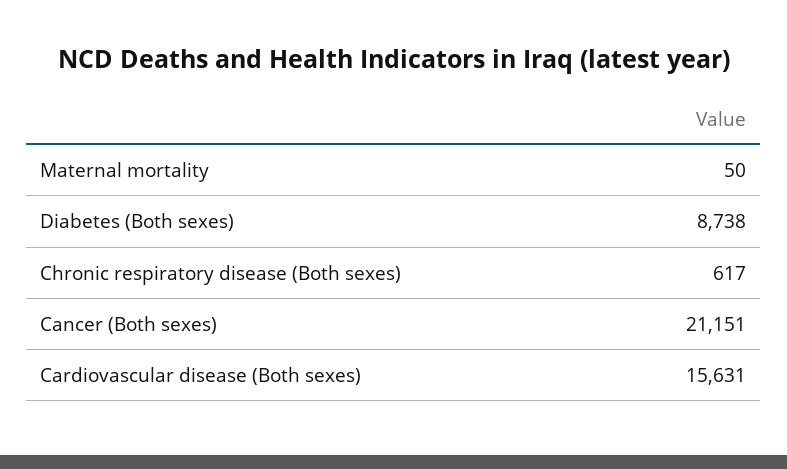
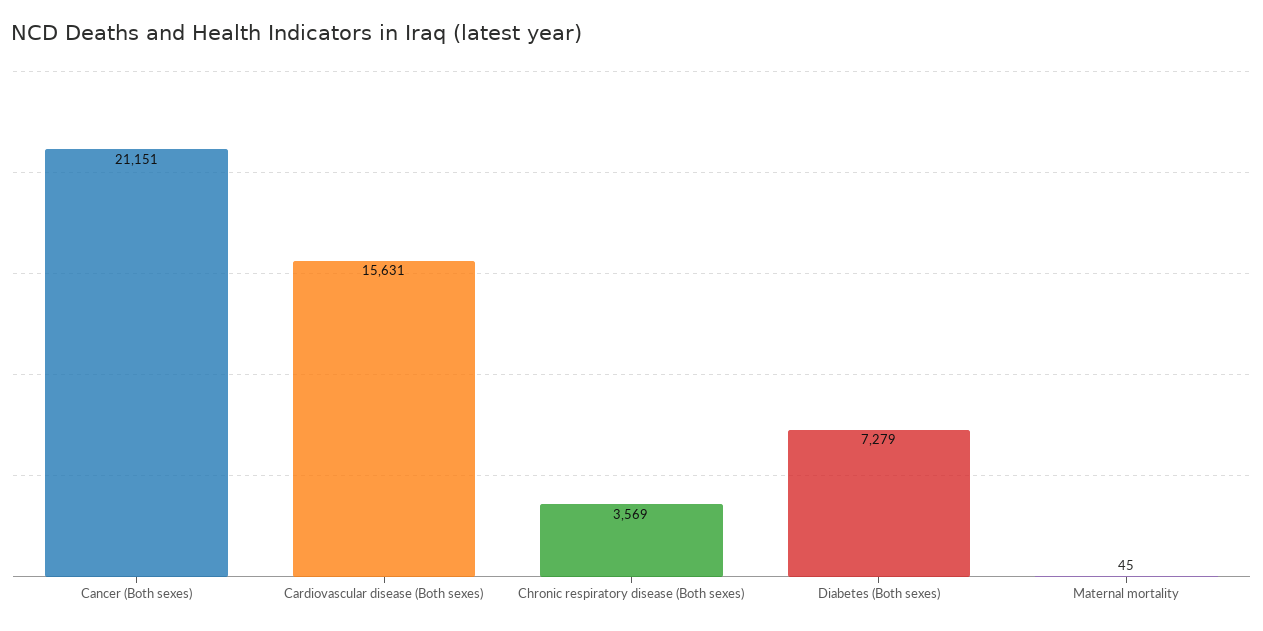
  {
-   "Maternal mortality": 50,
+   "Maternal mortality": 45,
-   "Diabetes (Both sexes)": 8738,
+   "Diabetes (Both sexes)": 7279,
-   "Chronic respiratory disease (Both sexes)": 617,
+   "Chronic respiratory disease (Both sexes)": 3569,
    "Cancer (Both sexes)": 21151,
    "Cardiovascular disease (Both sexes)": 15631
  }

